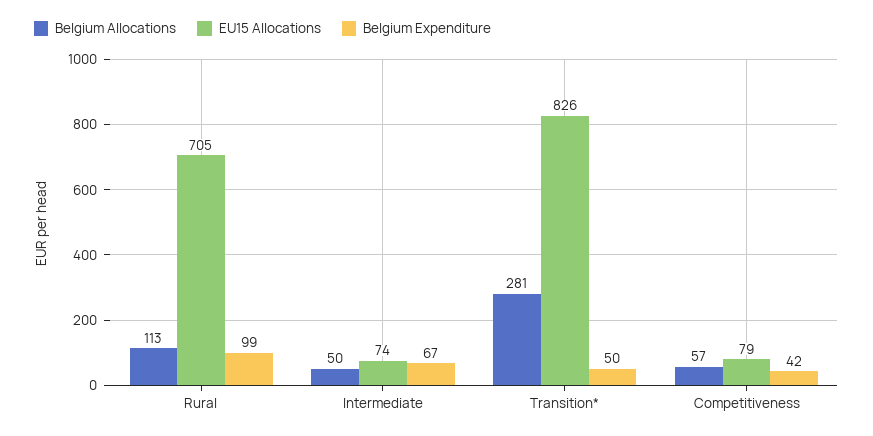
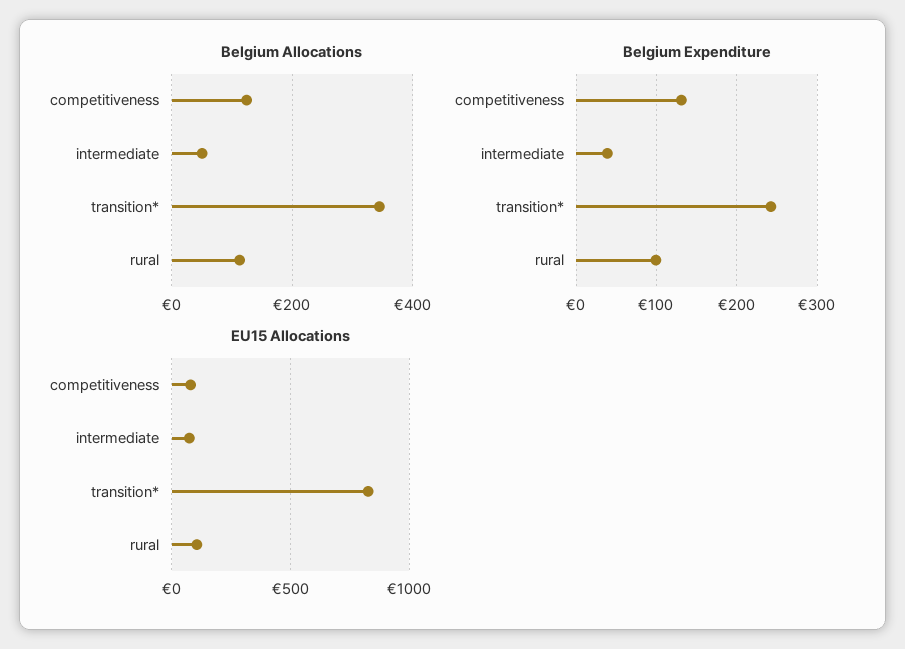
  {
    "Belgium Allocations": {
      "Rural": 113,
      "Intermediate": 50,
-     "Transition*": 281,
+     "Transition*": 340,
-     "Competitiveness": 57
+     "Competitiveness": 120
    },
    "EU15 Allocations": {
-     "Rural": 705,
+     "Rural": 100,
      "Intermediate": 74,
      "Transition*": 826,
      "Competitiveness": 79
    },
    "Belgium Expenditure": {
      "Rural": 99,
-     "Intermediate": 67,
+     "Intermediate": 40,
-     "Transition*": 50,
+     "Transition*": 240,
-     "Competitiveness": 42
+     "Competitiveness": 130
    }
  }

